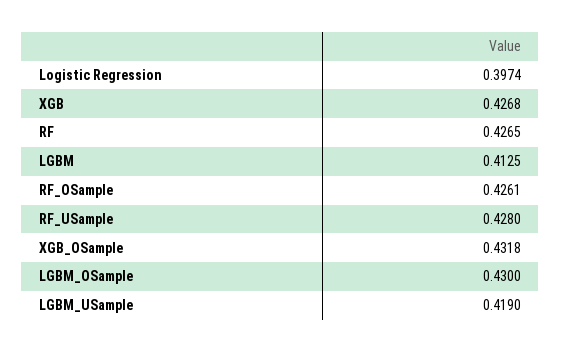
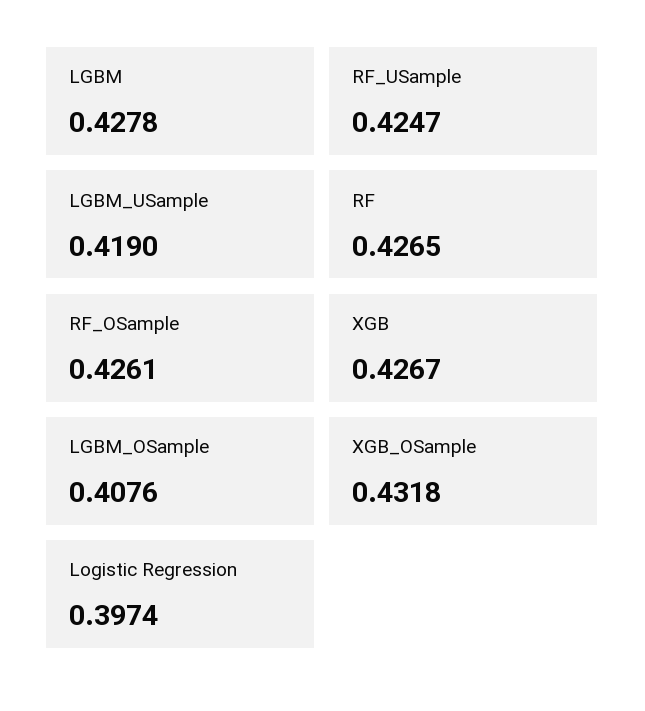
  {
    "Logistic Regression": 0.3974,
-   "XGB": 0.4268,
+   "XGB": 0.4267,
    "RF": 0.4265,
-   "LGBM": 0.4125,
+   "LGBM": 0.4278,
    "RF_OSample": 0.4261,
-   "RF_USample": 0.428,
+   "RF_USample": 0.4247,
    "XGB_OSample": 0.4318,
-   "LGBM_OSample": 0.43,
+   "LGBM_OSample": 0.4076,
    "LGBM_USample": 0.419
  }

